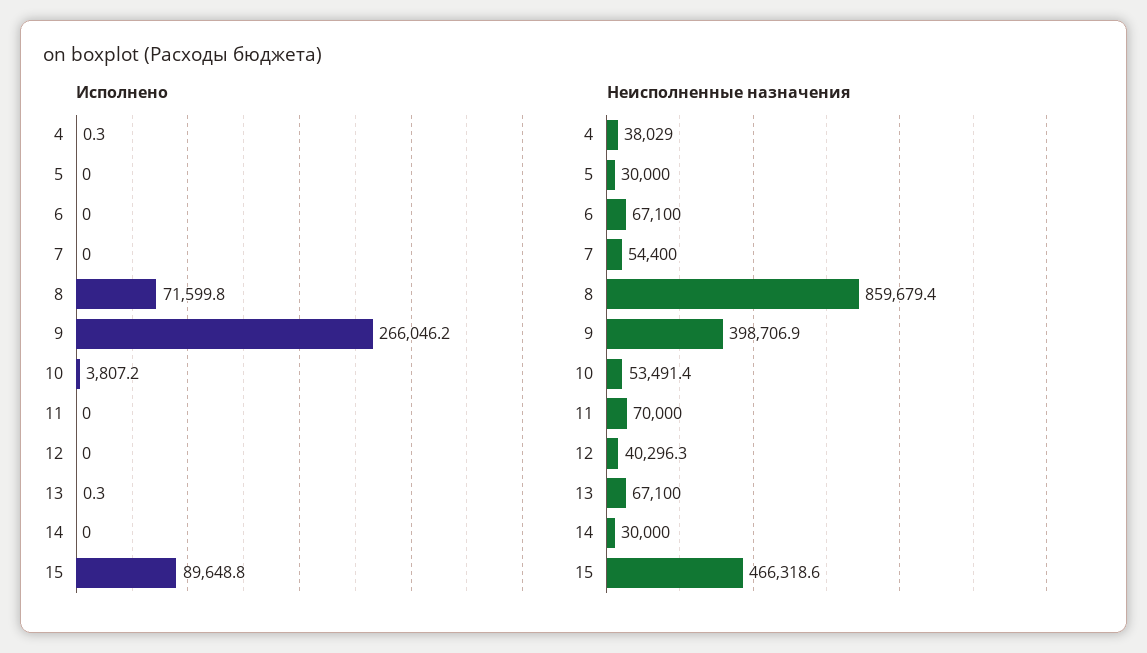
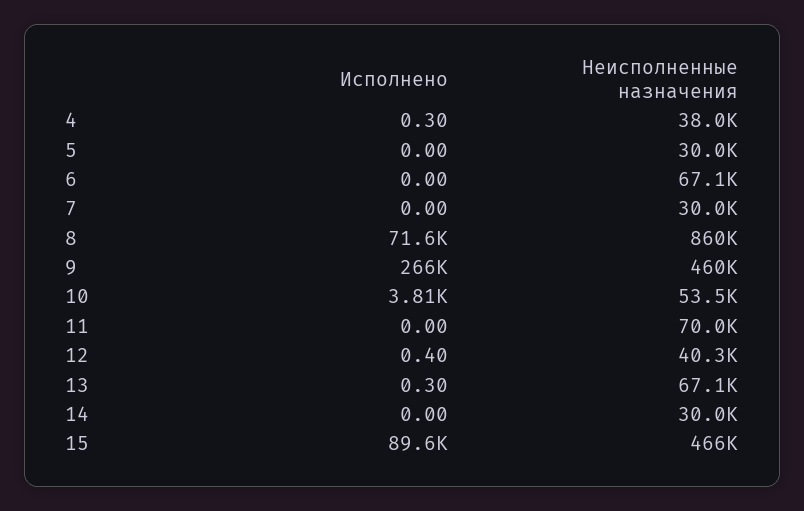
  {
    "Исполнено": {
      "4": 0.3,
      "5": 0,
      "6": 0,
      "7": 0,
      "8": 71599.8,
      "9": 266046.2,
      "10": 3807.2,
      "11": 0,
-     "12": 0,
+     "12": 0.4,
      "13": 0.3,
      "14": 0,
      "15": 89648.8
    },
    "Неисполненные назначения": {
      "4": 38029,
      "5": 30000,
      "6": 67100,
-     "7": 54400,
+     "7": 30000,
      "8": 859679.4,
-     "9": 398706.9,
+     "9": 460000,
      "10": 53491.4,
      "11": 70000,
      "12": 40296.3,
      "13": 67100,
      "14": 30000,
      "15": 466318.6
    }
  }

